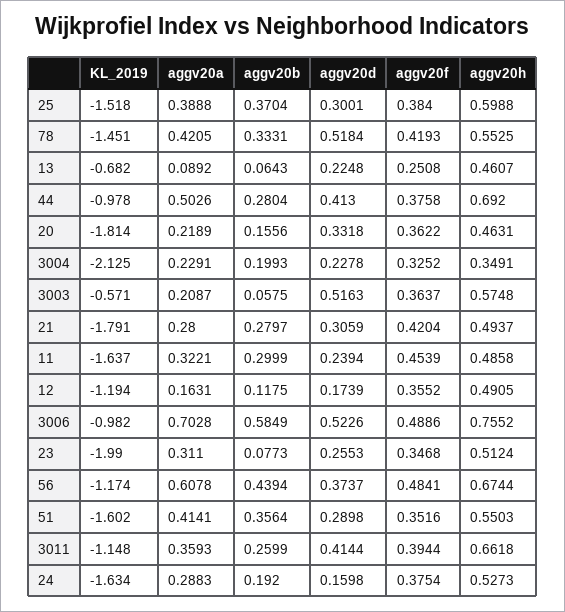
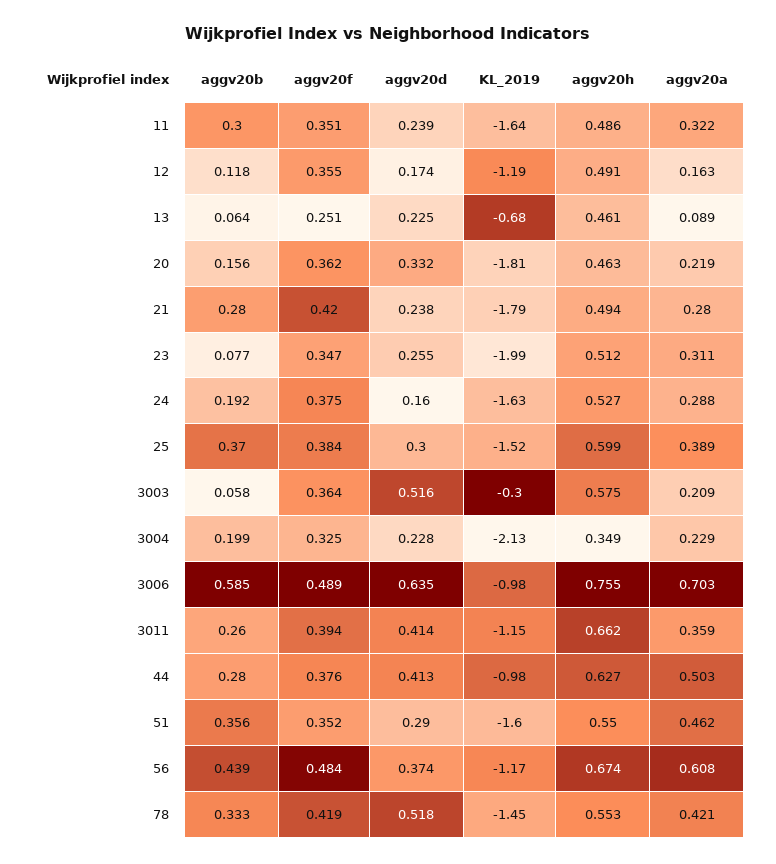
  {
    "KL_2019": {
      "25": -1.518,
      "78": -1.451,
      "13": -0.682,
      "44": -0.978,
      "20": -1.814,
      "3004": -2.125,
-     "3003": -0.571,
+     "3003": -0.3,
      "21": -1.791,
      "11": -1.637,
      "12": -1.194,
      "3006": -0.982,
      "23": -1.99,
      "56": -1.174,
      "51": -1.602,
      "3011": -1.148,
      "24": -1.634
    },
    "aggv20a": {
      "25": 0.3888,
      "78": 0.4205,
      "13": 0.0892,
      "44": 0.5026,
      "20": 0.2189,
      "3004": 0.2291,
      "3003": 0.2087,
      "21": 0.28,
      "11": 0.3221,
      "12": 0.1631,
      "3006": 0.7028,
      "23": 0.311,
      "56": 0.6078,
-     "51": 0.4141,
+     "51": 0.462,
      "3011": 0.3593,
      "24": 0.2883
    },
    "aggv20b": {
      "25": 0.3704,
      "78": 0.3331,
      "13": 0.0643,
      "44": 0.2804,
      "20": 0.1556,
      "3004": 0.1993,
      "3003": 0.0575,
      "21": 0.2797,
      "11": 0.2999,
      "12": 0.1175,
      "3006": 0.5849,
      "23": 0.0773,
      "56": 0.4394,
      "51": 0.3564,
      "3011": 0.2599,
      "24": 0.192
    },
    "aggv20d": {
      "25": 0.3001,
      "78": 0.5184,
      "13": 0.2248,
      "44": 0.413,
      "20": 0.3318,
      "3004": 0.2278,
      "3003": 0.5163,
-     "21": 0.3059,
+     "21": 0.238,
      "11": 0.2394,
      "12": 0.1739,
-     "3006": 0.5226,
+     "3006": 0.635,
      "23": 0.2553,
      "56": 0.3737,
      "51": 0.2898,
      "3011": 0.4144,
      "24": 0.1598
    },
    "aggv20f": {
      "25": 0.384,
      "78": 0.4193,
      "13": 0.2508,
      "44": 0.3758,
      "20": 0.3622,
      "3004": 0.3252,
      "3003": 0.3637,
      "21": 0.4204,
-     "11": 0.4539,
+     "11": 0.351,
      "12": 0.3552,
      "3006": 0.4886,
      "23": 0.3468,
      "56": 0.4841,
      "51": 0.3516,
      "3011": 0.3944,
      "24": 0.3754
    },
    "aggv20h": {
      "25": 0.5988,
      "78": 0.5525,
      "13": 0.4607,
-     "44": 0.692,
+     "44": 0.627,
      "20": 0.4631,
      "3004": 0.3491,
      "3003": 0.5748,
      "21": 0.4937,
      "11": 0.4858,
      "12": 0.4905,
      "3006": 0.7552,
      "23": 0.5124,
      "56": 0.6744,
      "51": 0.5503,
      "3011": 0.6618,
      "24": 0.5273
    }
  }

